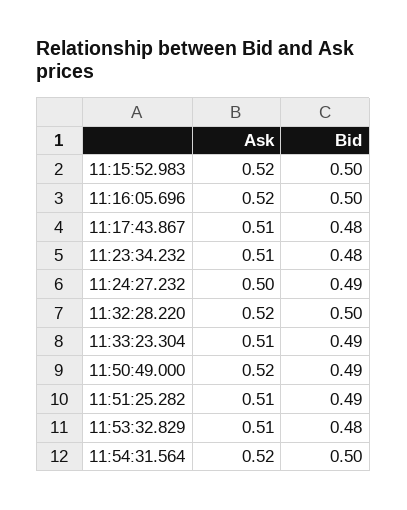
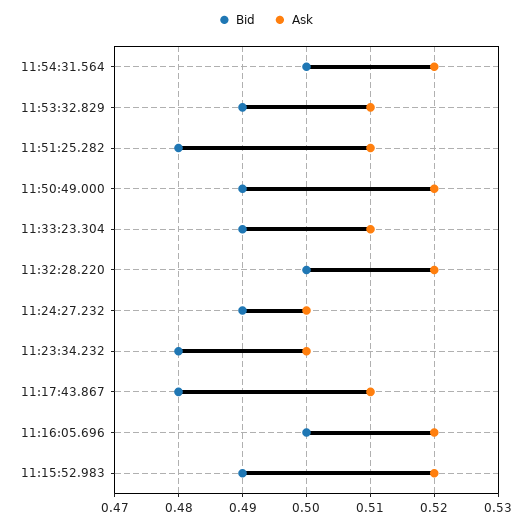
  {
    "Ask": {
      "11:15:52.983": 0.52,
      "11:16:05.696": 0.52,
      "11:17:43.867": 0.51,
-     "11:23:34.232": 0.51,
+     "11:23:34.232": 0.5,
      "11:24:27.232": 0.5,
      "11:32:28.220": 0.52,
      "11:33:23.304": 0.51,
      "11:50:49.000": 0.52,
      "11:51:25.282": 0.51,
      "11:53:32.829": 0.51,
      "11:54:31.564": 0.52
    },
    "Bid": {
-     "11:15:52.983": 0.5,
+     "11:15:52.983": 0.49,
      "11:16:05.696": 0.5,
      "11:17:43.867": 0.48,
      "11:23:34.232": 0.48,
      "11:24:27.232": 0.49,
      "11:32:28.220": 0.5,
      "11:33:23.304": 0.49,
      "11:50:49.000": 0.49,
-     "11:51:25.282": 0.49,
+     "11:51:25.282": 0.48,
-     "11:53:32.829": 0.48,
+     "11:53:32.829": 0.49,
      "11:54:31.564": 0.5
    }
  }

